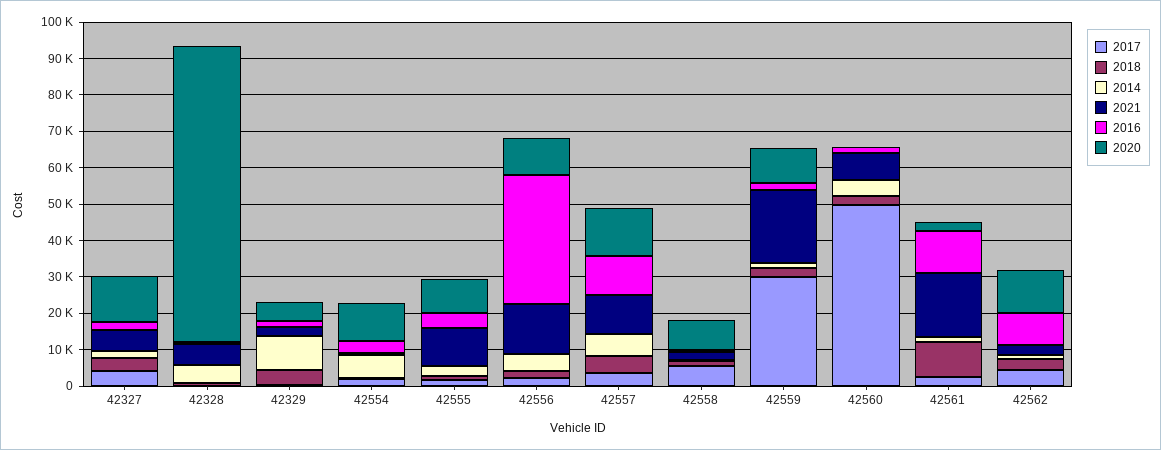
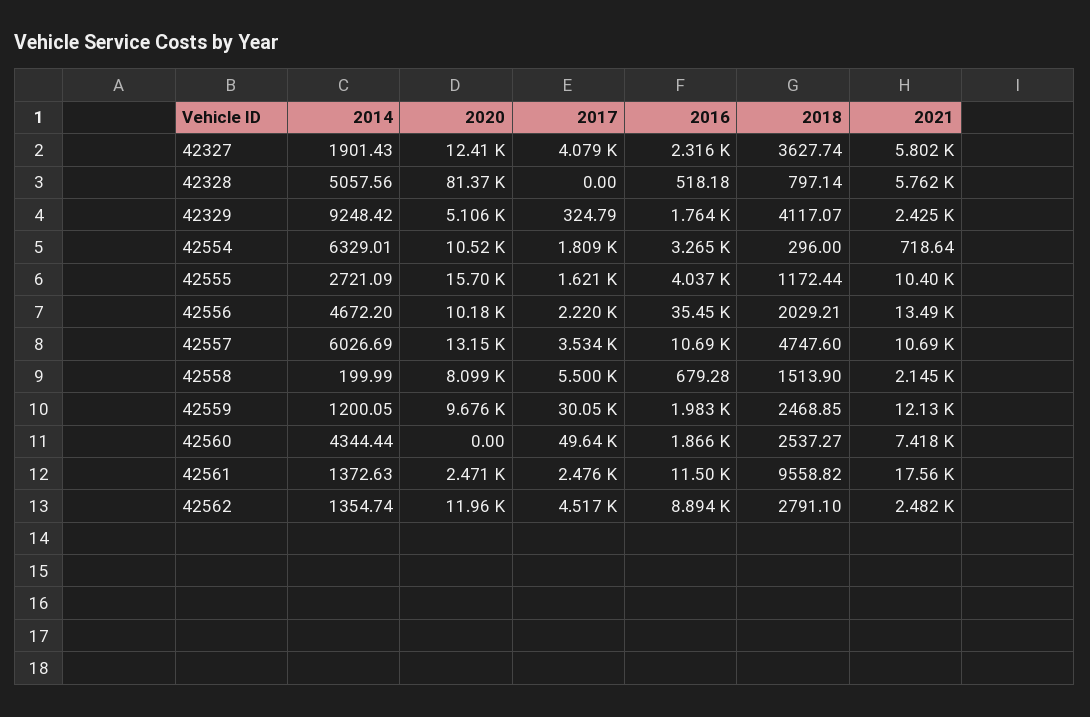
  {
    "2017": {
      "42327": 4079,
      "42328": 0,
      "42329": 324.79,
      "42554": 1809,
      "42555": 1621,
      "42556": 2220,
      "42557": 3534,
      "42558": 5500,
      "42559": 30050,
      "42560": 49640,
      "42561": 2476,
      "42562": 4517
    },
    "2018": {
      "42327": 3627.74,
      "42328": 797.14,
      "42329": 4117.07,
      "42554": 296,
      "42555": 1172.44,
      "42556": 2029.21,
      "42557": 4747.6,
      "42558": 1513.9,
      "42559": 2468.85,
      "42560": 2537.27,
      "42561": 9558.82,
      "42562": 2791.1
    },
    "2014": {
      "42327": 1901.43,
      "42328": 5057.56,
      "42329": 9248.42,
      "42554": 6329.01,
      "42555": 2721.09,
      "42556": 4672.2,
      "42557": 6026.69,
      "42558": 199.99,
      "42559": 1200.05,
      "42560": 4344.44,
      "42561": 1372.63,
      "42562": 1354.74
    },
    "2021": {
      "42327": 5802,
      "42328": 5762,
      "42329": 2425,
      "42554": 718.64,
      "42555": 10400,
      "42556": 13490,
      "42557": 10690,
      "42558": 2145,
-     "42559": 20000,
+     "42559": 12130,
      "42560": 7418,
      "42561": 17560,
      "42562": 2482
    },
    "2016": {
      "42327": 2316,
      "42328": 518.18,
      "42329": 1764,
      "42554": 3265,
      "42555": 4037,
      "42556": 35450,
      "42557": 10690,
      "42558": 679.28,
      "42559": 1983,
      "42560": 1866,
      "42561": 11500,
      "42562": 8894
    },
    "2020": {
      "42327": 12410,
      "42328": 81370,
      "42329": 5106,
      "42554": 10520,
-     "42555": 10000,
+     "42555": 15700,
      "42556": 10180,
      "42557": 13150,
      "42558": 8099,
      "42559": 9676,
      "42560": 0,
      "42561": 2471,
      "42562": 11960
    }
  }

